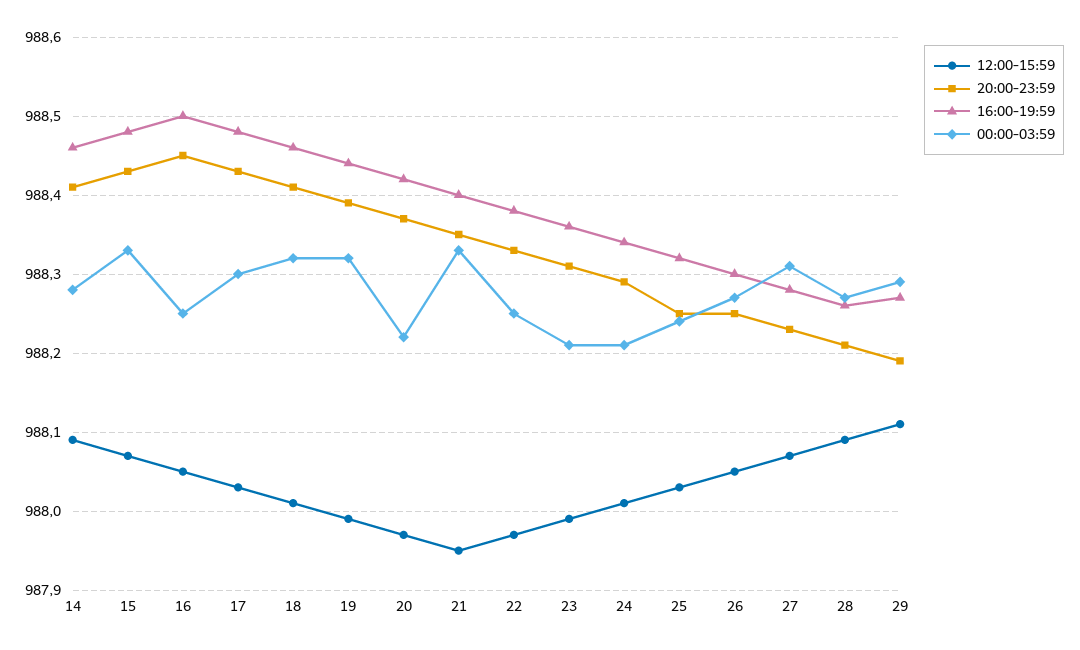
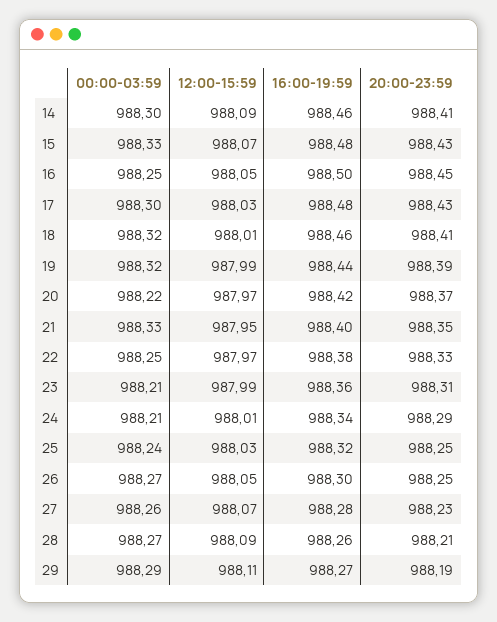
  {
    "12:00-15:59": {
      "14": 988.09,
      "15": 988.07,
      "16": 988.05,
      "17": 988.03,
      "18": 988.01,
      "19": 987.99,
      "20": 987.97,
      "21": 987.95,
      "22": 987.97,
      "23": 987.99,
      "24": 988.01,
      "25": 988.03,
      "26": 988.05,
      "27": 988.07,
      "28": 988.09,
      "29": 988.11
    },
    "20:00-23:59": {
      "14": 988.41,
      "15": 988.43,
      "16": 988.45,
      "17": 988.43,
      "18": 988.41,
      "19": 988.39,
      "20": 988.37,
      "21": 988.35,
      "22": 988.33,
      "23": 988.31,
      "24": 988.29,
      "25": 988.25,
      "26": 988.25,
      "27": 988.23,
      "28": 988.21,
      "29": 988.19
    },
    "16:00-19:59": {
      "14": 988.46,
      "15": 988.48,
      "16": 988.5,
      "17": 988.48,
      "18": 988.46,
      "19": 988.44,
      "20": 988.42,
      "21": 988.4,
      "22": 988.38,
      "23": 988.36,
      "24": 988.34,
      "25": 988.32,
      "26": 988.3,
      "27": 988.28,
      "28": 988.26,
      "29": 988.27
    },
    "00:00-03:59": {
-     "14": 988.28,
+     "14": 988.3,
      "15": 988.33,
      "16": 988.25,
      "17": 988.3,
      "18": 988.32,
      "19": 988.32,
      "20": 988.22,
      "21": 988.33,
      "22": 988.25,
      "23": 988.21,
      "24": 988.21,
      "25": 988.24,
      "26": 988.27,
-     "27": 988.31,
+     "27": 988.26,
      "28": 988.27,
      "29": 988.29
    }
  }

